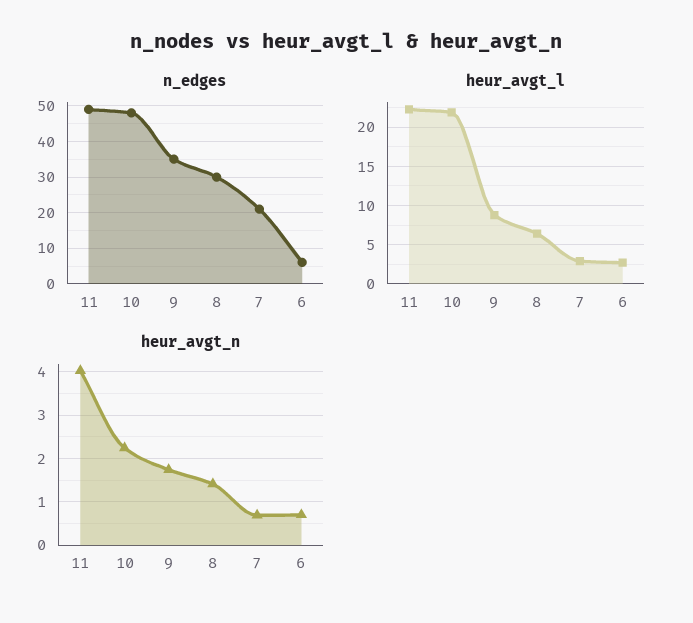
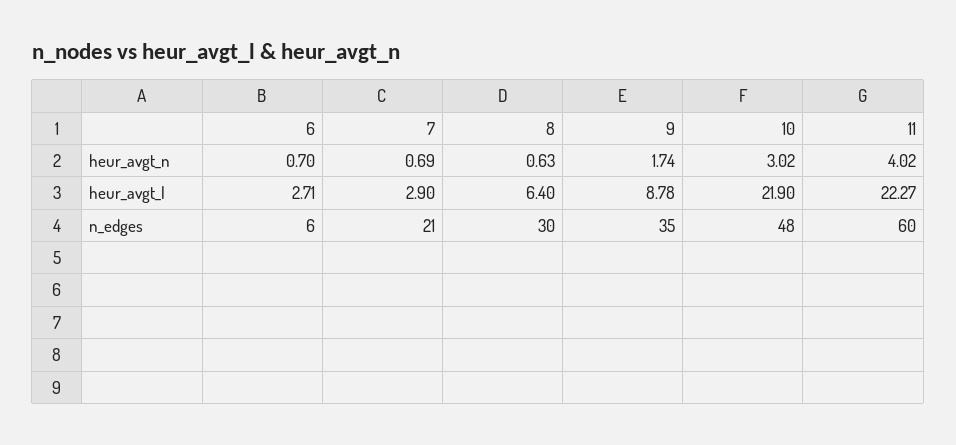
  {
    "n_edges": {
-     "11": 50,
+     "11": 60,
      "10": 48,
      "9": 35,
      "8": 30,
      "7": 21,
      "6": 6
    },
    "heur_avgt_l": {
      "11": 22.27,
      "10": 21.9,
      "9": 8.78,
      "8": 6.4,
      "7": 2.9,
      "6": 2.71
    },
    "heur_avgt_n": {
      "11": 4.02,
-     "10": 2.2,
+     "10": 3.02,
      "9": 1.74,
-     "8": 1.4,
+     "8": 0.63,
      "7": 0.69,
      "6": 0.7
    }
  }

